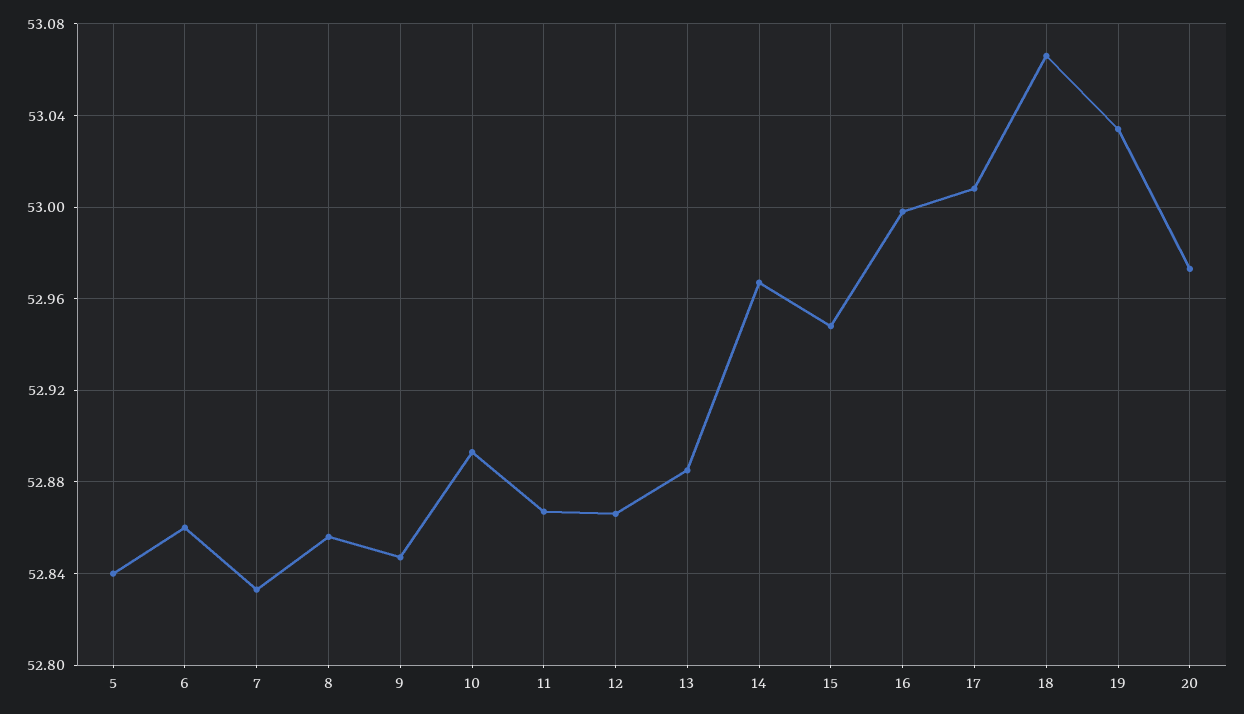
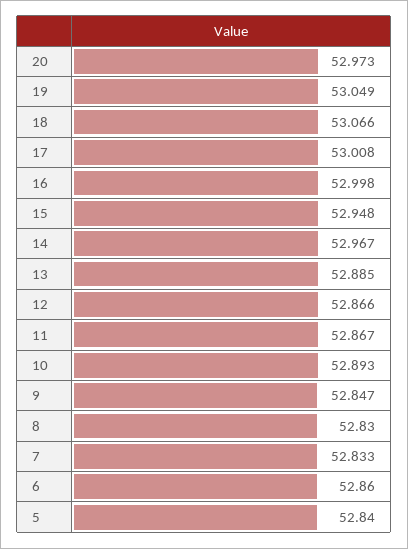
  {
    "5": 52.84,
    "6": 52.86,
    "7": 52.833,
-   "8": 52.855,
+   "8": 52.83,
    "9": 52.847,
    "10": 52.893,
    "11": 52.867,
    "12": 52.866,
    "13": 52.885,
    "14": 52.967,
    "15": 52.948,
    "16": 52.998,
    "17": 53.008,
    "18": 53.066,
-   "19": 53.035,
+   "19": 53.049,
    "20": 52.973
  }

